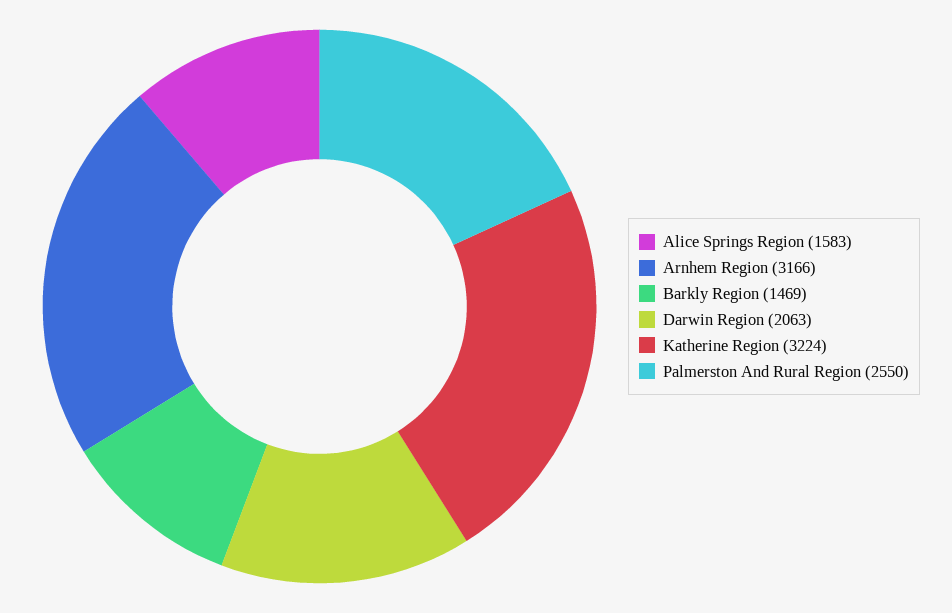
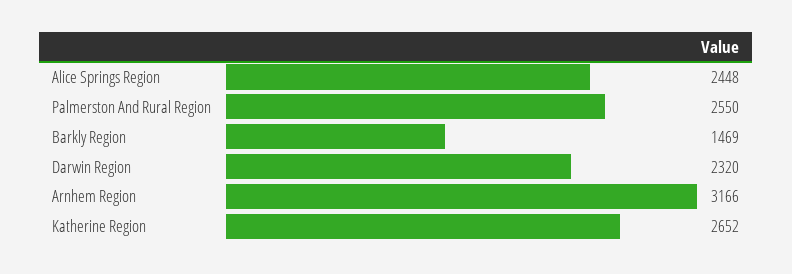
  {
-   "Alice Springs Region": 1583,
+   "Alice Springs Region": 2448,
    "Arnhem Region": 3166,
    "Barkly Region": 1469,
-   "Darwin Region": 2063,
+   "Darwin Region": 2320,
-   "Katherine Region": 3224,
+   "Katherine Region": 2652,
    "Palmerston And Rural Region": 2550
  }

